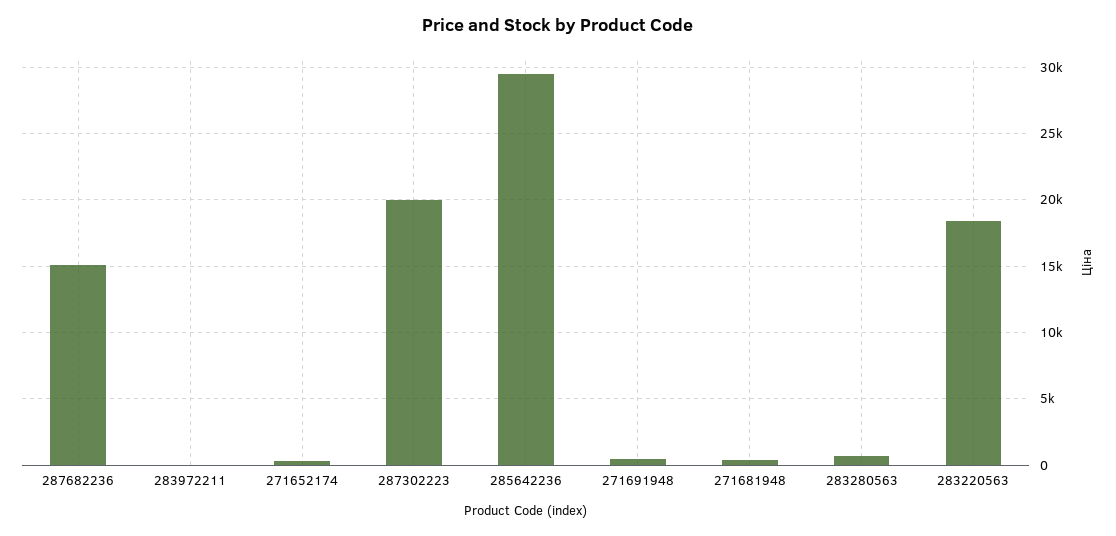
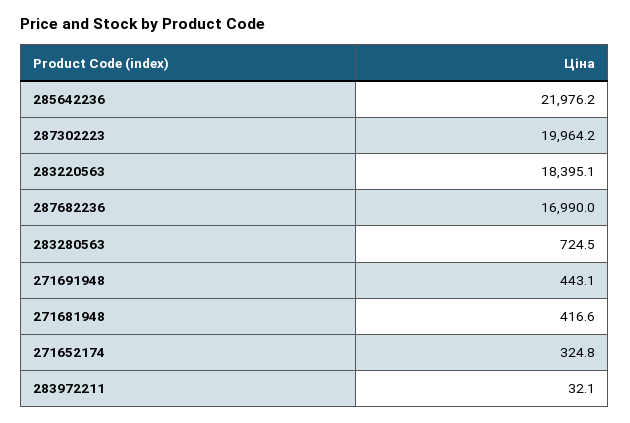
  {
-   "287682236": 15000,
+   "287682236": 16990,
    "283972211": 32.1,
    "271652174": 324.8,
    "287302223": 19964.2,
-   "285642236": 29500,
+   "285642236": 21976.2,
    "271691948": 443.1,
    "271681948": 416.6,
    "283280563": 724.5,
    "283220563": 18395.1
  }

